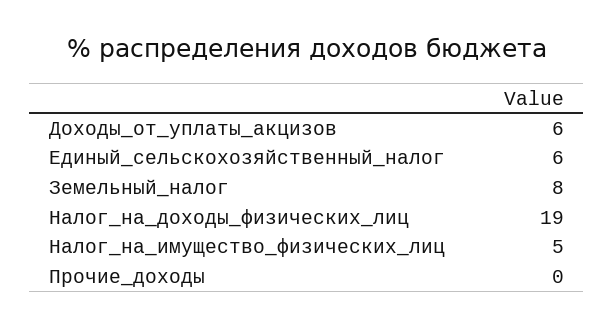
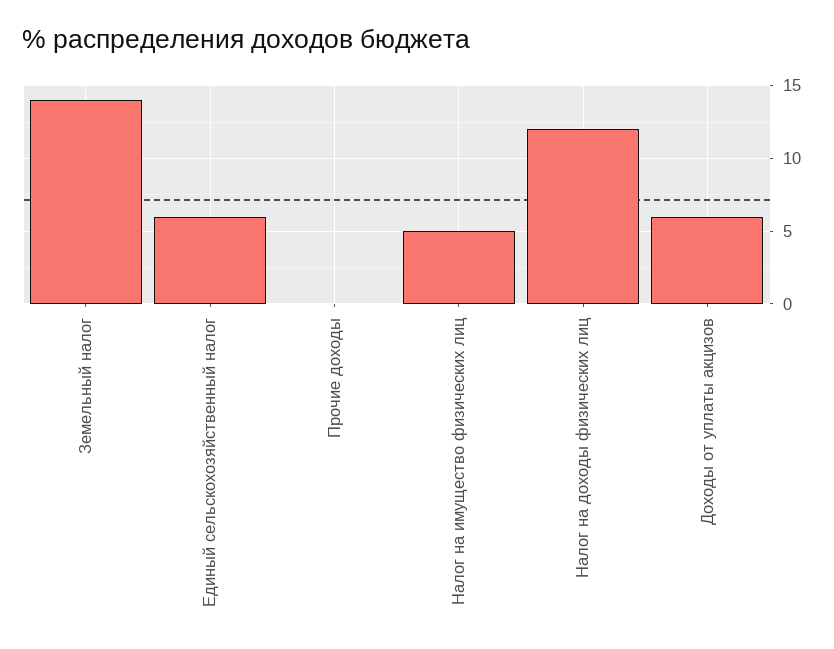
  {
    "Доходы_от_уплаты_акцизов": 6,
    "Единый_сельскохозяйственный_налог": 6,
-   "Земельный_налог": 8,
+   "Земельный_налог": 14,
-   "Налог_на_доходы_физических_лиц": 19,
+   "Налог_на_доходы_физических_лиц": 12,
    "Налог_на_имущество_физических_лиц": 5,
    "Прочие_доходы": 0
  }

